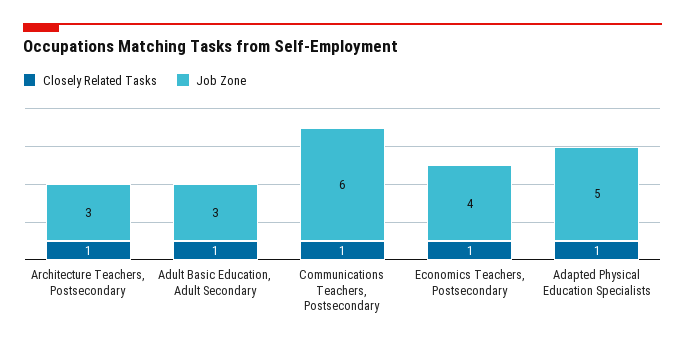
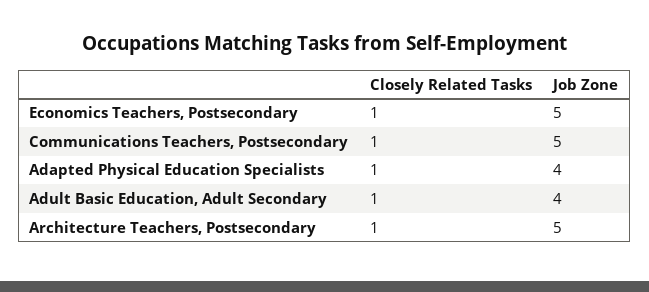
  {
    "Closely Related Tasks": {
      "Architecture Teachers, Postsecondary": 1,
      "Adult Basic Education, Adult Secondary": 1,
      "Communications Teachers, Postsecondary": 1,
      "Economics Teachers, Postsecondary": 1,
      "Adapted Physical Education Specialists": 1
    },
    "Job Zone": {
-     "Architecture Teachers, Postsecondary": 3,
+     "Architecture Teachers, Postsecondary": 5,
-     "Adult Basic Education, Adult Secondary": 3,
+     "Adult Basic Education, Adult Secondary": 4,
-     "Communications Teachers, Postsecondary": 6,
+     "Communications Teachers, Postsecondary": 5,
-     "Economics Teachers, Postsecondary": 4,
+     "Economics Teachers, Postsecondary": 5,
-     "Adapted Physical Education Specialists": 5
+     "Adapted Physical Education Specialists": 4
    }
  }

